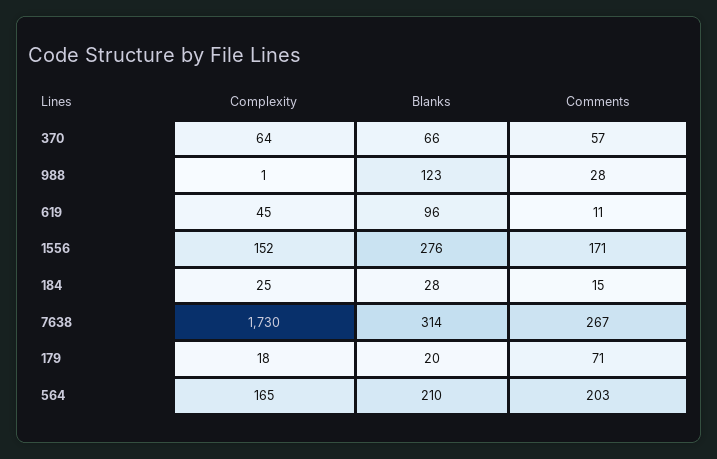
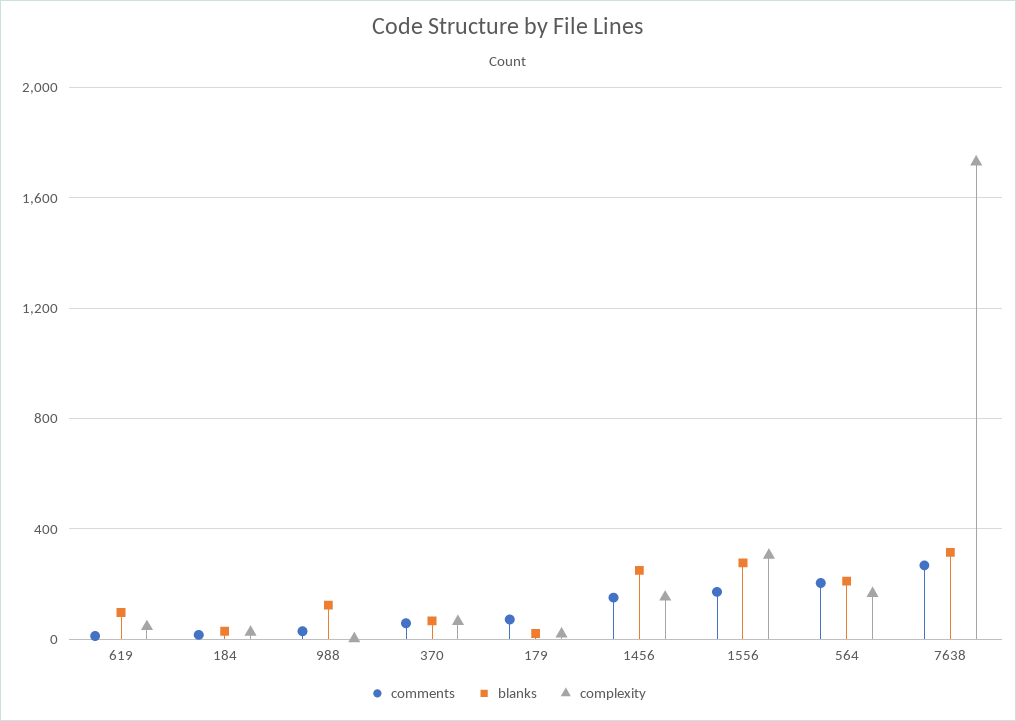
  {
    "Complexity": {
      "370": 64,
      "988": 1,
      "619": 45,
-     "1556": 152,
+     "1556": 300,
      "184": 25,
      "7638": 1730,
      "179": 18,
-     "564": 165
+     "564": 165,
+     "1456": 150
    },
    "Blanks": {
      "370": 66,
      "988": 123,
      "619": 96,
      "1556": 276,
      "184": 28,
      "7638": 314,
      "179": 20,
-     "564": 210
+     "564": 210,
+     "1456": 250
    },
    "Comments": {
      "370": 57,
      "988": 28,
      "619": 11,
      "1556": 171,
      "184": 15,
      "7638": 267,
      "179": 71,
-     "564": 203
+     "564": 203,
+     "1456": 150
    }
  }

